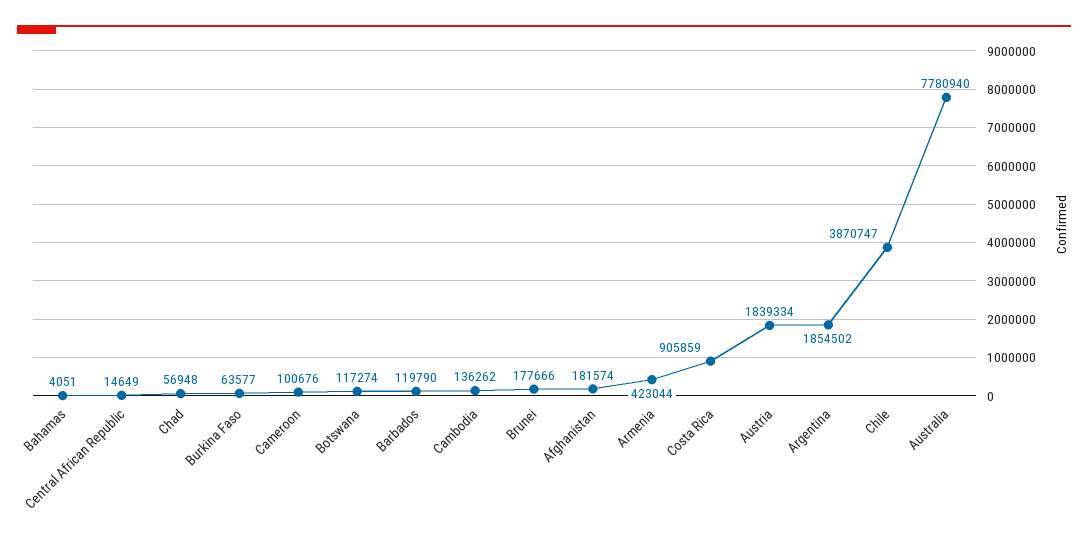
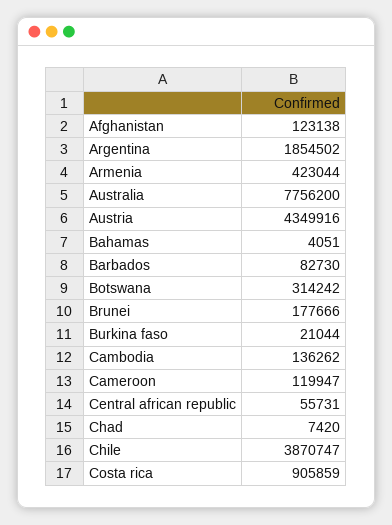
  {
    "Bahamas": 4051,
-   "Central African Republic": 14649,
+   "Central African Republic": 55731,
-   "Chad": 56948,
+   "Chad": 7420,
-   "Burkina Faso": 63577,
+   "Burkina Faso": 21044,
-   "Cameroon": 100676,
+   "Cameroon": 119947,
-   "Botswana": 117274,
+   "Botswana": 314242,
-   "Barbados": 119790,
+   "Barbados": 82730,
    "Cambodia": 136262,
    "Brunei": 177666,
-   "Afghanistan": 181574,
+   "Afghanistan": 123138,
    "Armenia": 423044,
    "Costa Rica": 905859,
-   "Austria": 1839334,
+   "Austria": 4349916,
    "Argentina": 1854502,
    "Chile": 3870747,
-   "Australia": 7780940
+   "Australia": 7756200
  }

